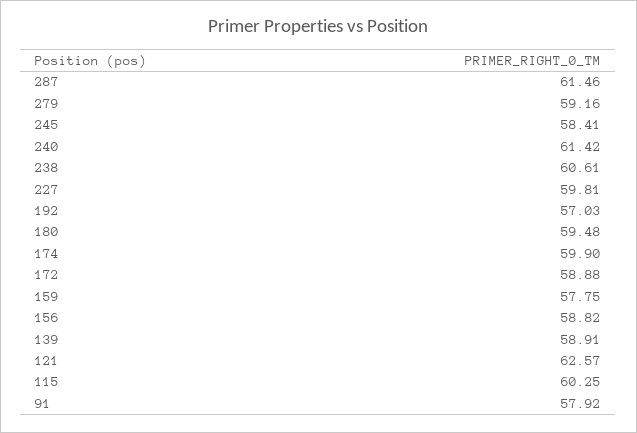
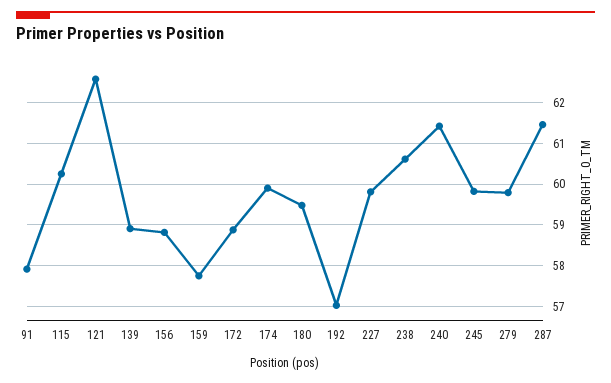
  {
    "287": 61.46,
-   "279": 59.16,
+   "279": 59.8,
-   "245": 58.41,
+   "245": 59.8,
    "240": 61.42,
    "238": 60.61,
    "227": 59.81,
    "192": 57.03,
    "180": 59.48,
    "174": 59.9,
    "172": 58.88,
    "159": 57.75,
    "156": 58.82,
    "139": 58.91,
    "121": 62.57,
    "115": 60.25,
    "91": 57.92
  }

